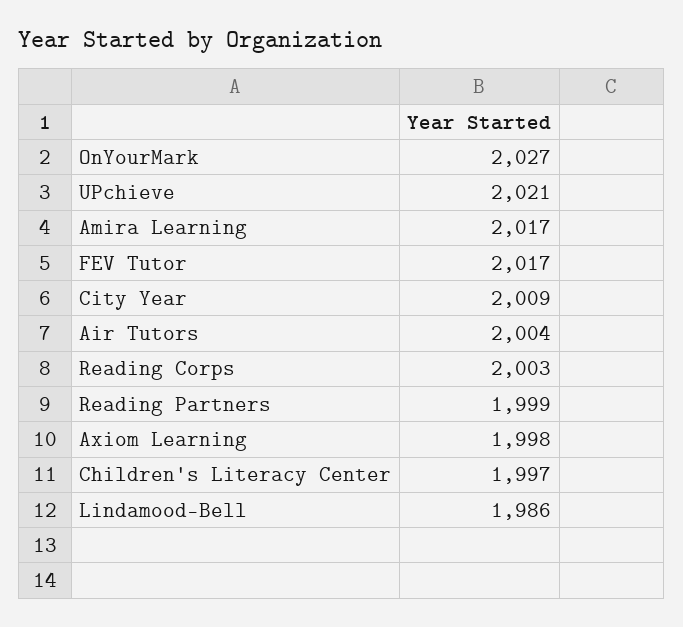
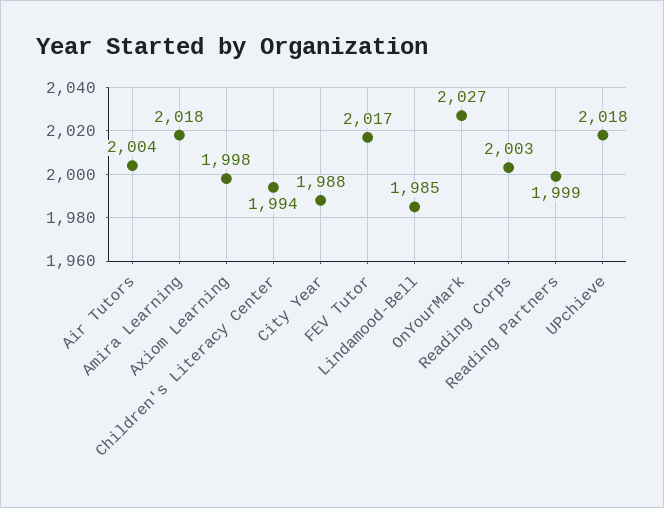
  {
    "OnYourMark": 2027,
-   "UPchieve": 2021,
+   "UPchieve": 2018,
-   "Amira Learning": 2017,
+   "Amira Learning": 2018,
    "FEV Tutor": 2017,
-   "City Year": 2009,
+   "City Year": 1988,
    "Air Tutors": 2004,
    "Reading Corps": 2003,
    "Reading Partners": 1999,
    "Axiom Learning": 1998,
-   "Children's Literacy Center": 1997,
+   "Children's Literacy Center": 1994,
-   "Lindamood-Bell": 1986
+   "Lindamood-Bell": 1985
  }

